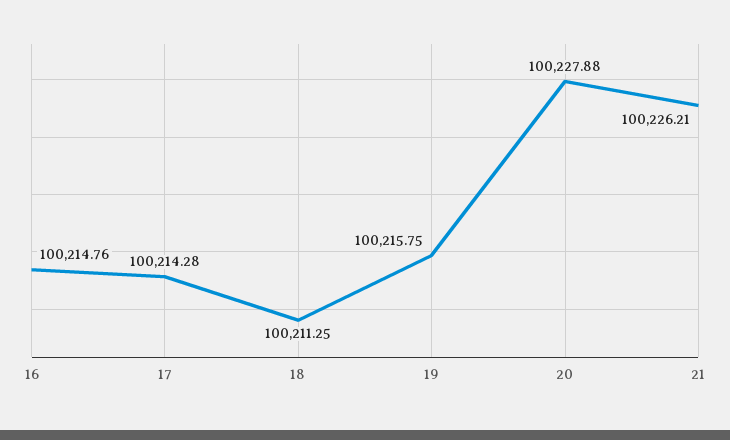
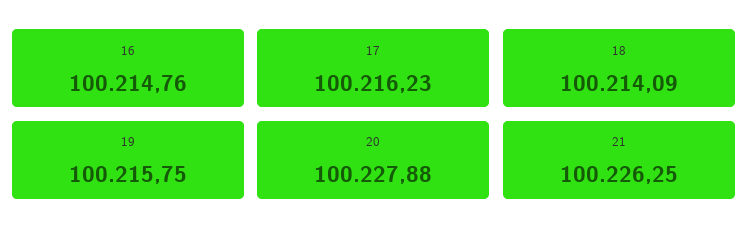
  {
    "16": 100214.76,
-   "17": 100214.28,
+   "17": 100216.23,
-   "18": 100211.25,
+   "18": 100214.09,
    "19": 100215.75,
    "20": 100227.88,
-   "21": 100226.21
+   "21": 100226.25
  }

